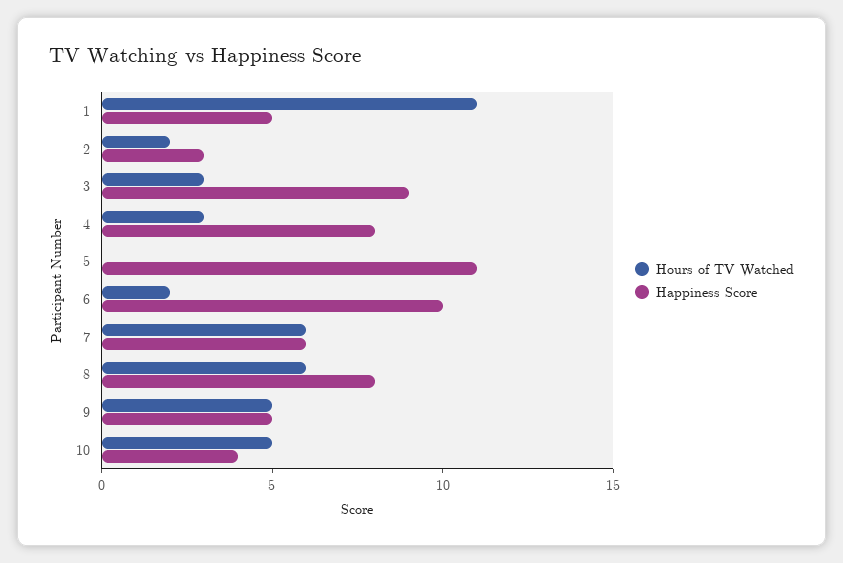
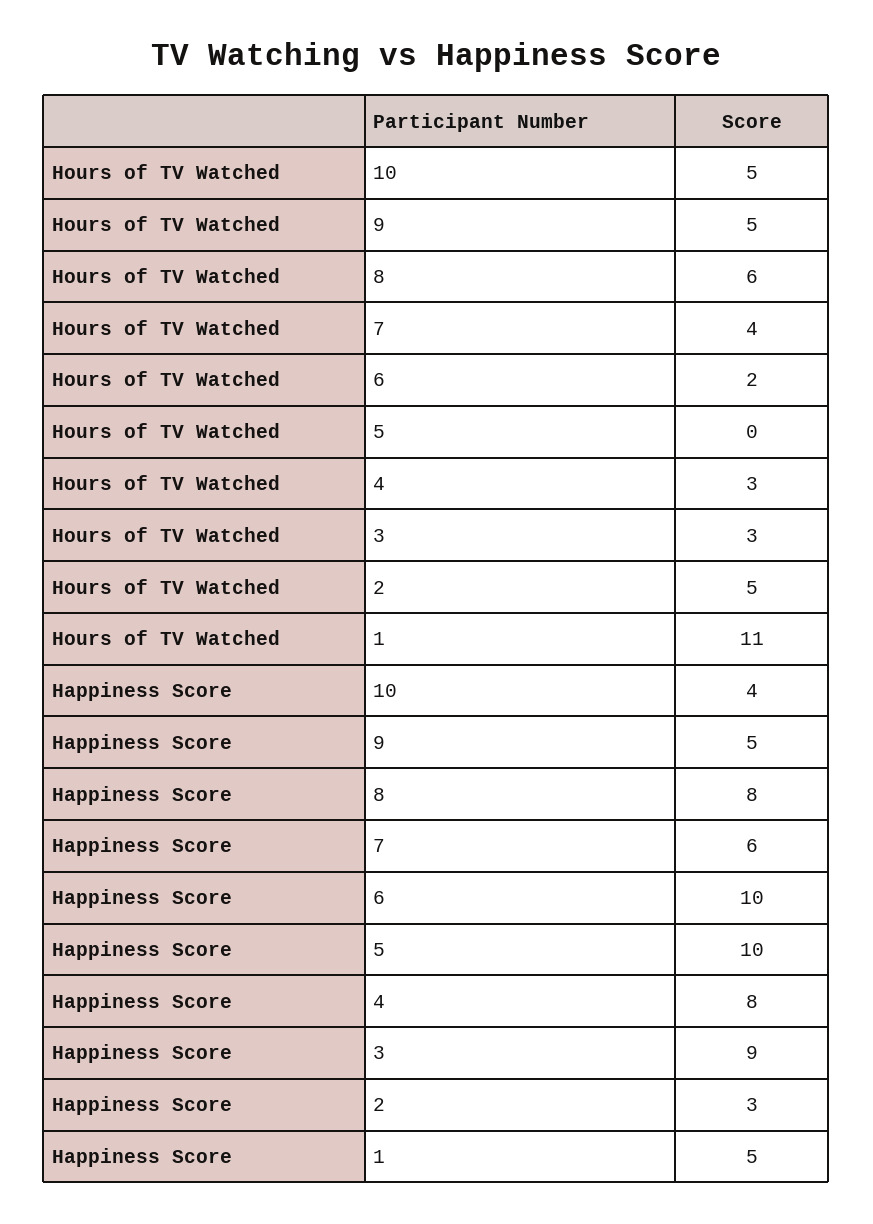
  {
    "Hours of TV Watched": {
      "1": 11,
-     "2": 2,
+     "2": 5,
      "3": 3,
      "4": 3,
      "5": 0,
      "6": 2,
-     "7": 6,
+     "7": 4,
      "8": 6,
      "9": 5,
      "10": 5
    },
    "Happiness Score": {
      "1": 5,
      "2": 3,
      "3": 9,
      "4": 8,
-     "5": 11,
+     "5": 10,
      "6": 10,
      "7": 6,
      "8": 8,
      "9": 5,
      "10": 4
    }
  }

